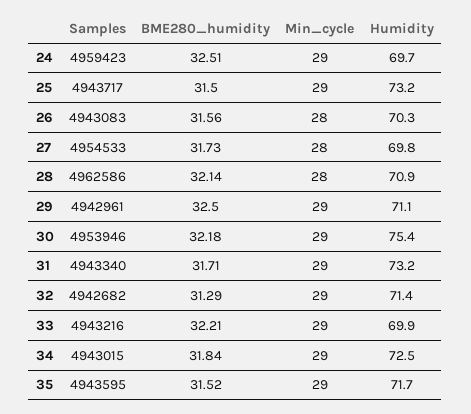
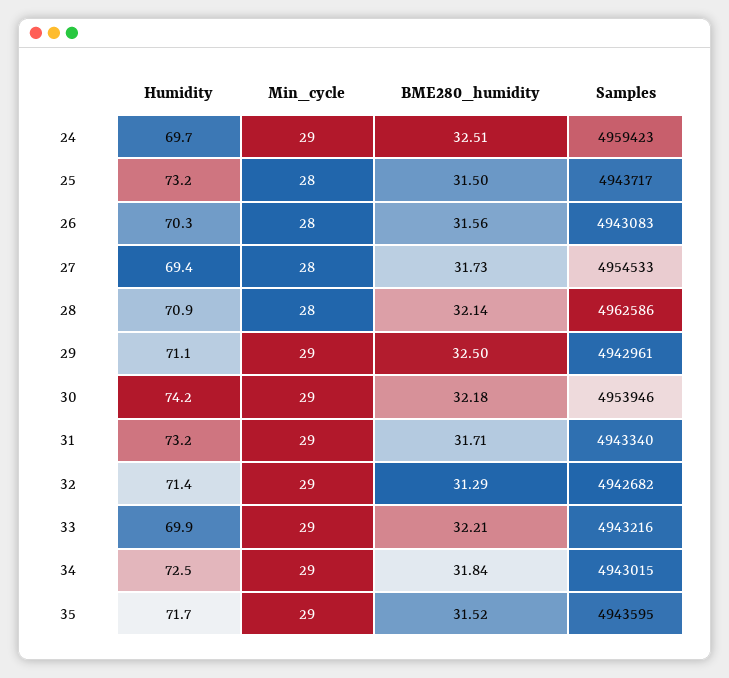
  {
    "Samples": {
      "24": 4959423,
      "25": 4943717,
      "26": 4943083,
      "27": 4954533,
      "28": 4962586,
      "29": 4942961,
      "30": 4953946,
      "31": 4943340,
      "32": 4942682,
      "33": 4943216,
      "34": 4943015,
      "35": 4943595
    },
    "BME280_humidity": {
      "24": 32.51,
      "25": 31.5,
      "26": 31.56,
      "27": 31.73,
      "28": 32.14,
      "29": 32.5,
      "30": 32.18,
      "31": 31.71,
      "32": 31.29,
      "33": 32.21,
      "34": 31.84,
      "35": 31.52
    },
    "Min_cycle": {
      "24": 29,
-     "25": 29,
+     "25": 28,
      "26": 28,
      "27": 28,
      "28": 28,
      "29": 29,
      "30": 29,
      "31": 29,
      "32": 29,
      "33": 29,
      "34": 29,
      "35": 29
    },
    "Humidity": {
      "24": 69.7,
      "25": 73.2,
      "26": 70.3,
-     "27": 69.8,
+     "27": 69.4,
      "28": 70.9,
      "29": 71.1,
-     "30": 75.4,
+     "30": 74.2,
      "31": 73.2,
      "32": 71.4,
      "33": 69.9,
      "34": 72.5,
      "35": 71.7
    }
  }

